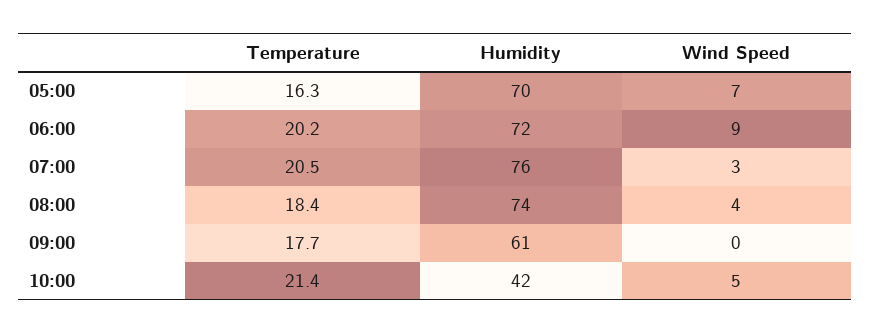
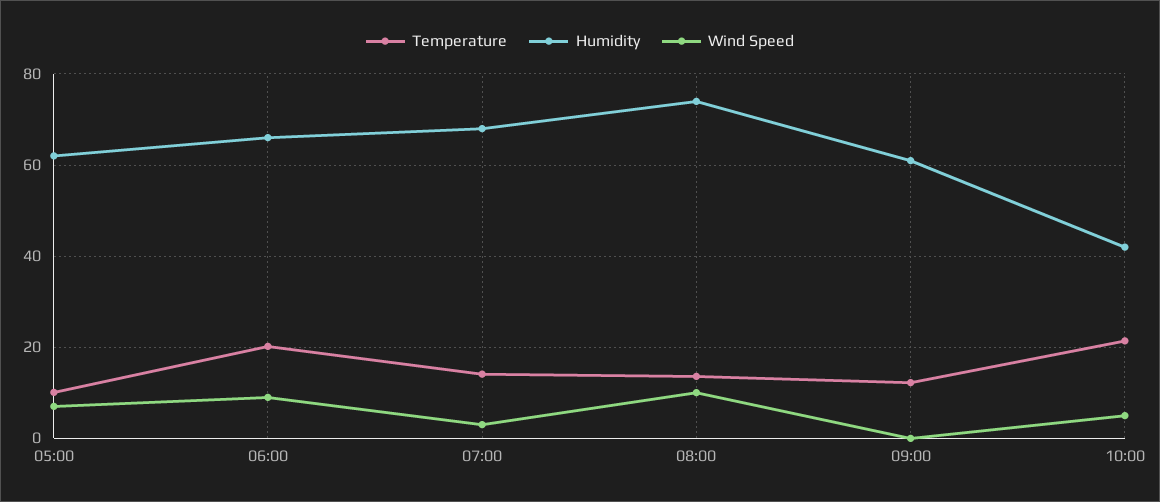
  {
    "Temperature": {
-     "05:00": 16.3,
+     "05:00": 10,
      "06:00": 20.2,
-     "07:00": 20.5,
+     "07:00": 14,
-     "08:00": 18.4,
+     "08:00": 14,
-     "09:00": 17.7,
+     "09:00": 12,
      "10:00": 21.4
    },
    "Humidity": {
-     "05:00": 70,
+     "05:00": 62,
-     "06:00": 72,
+     "06:00": 66,
-     "07:00": 76,
+     "07:00": 68,
      "08:00": 74,
      "09:00": 61,
      "10:00": 42
    },
    "Wind Speed": {
      "05:00": 7,
      "06:00": 9,
      "07:00": 3,
-     "08:00": 4,
+     "08:00": 10,
      "09:00": 0,
      "10:00": 5
    }
  }

